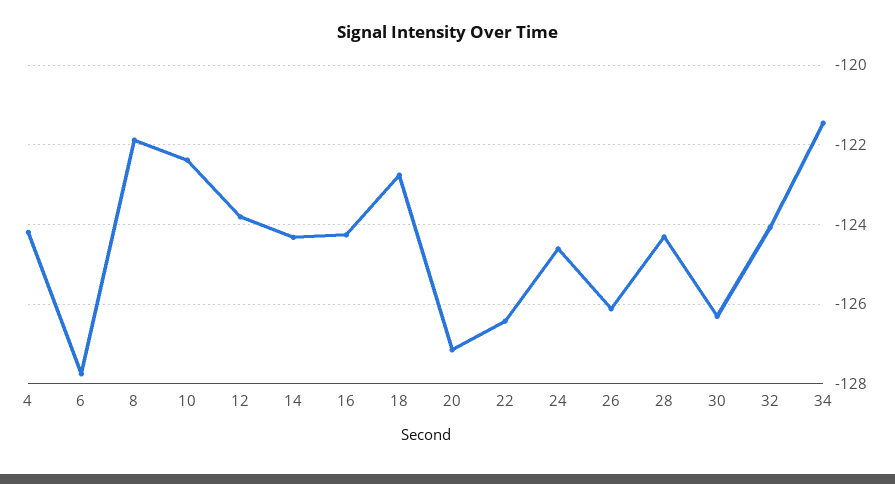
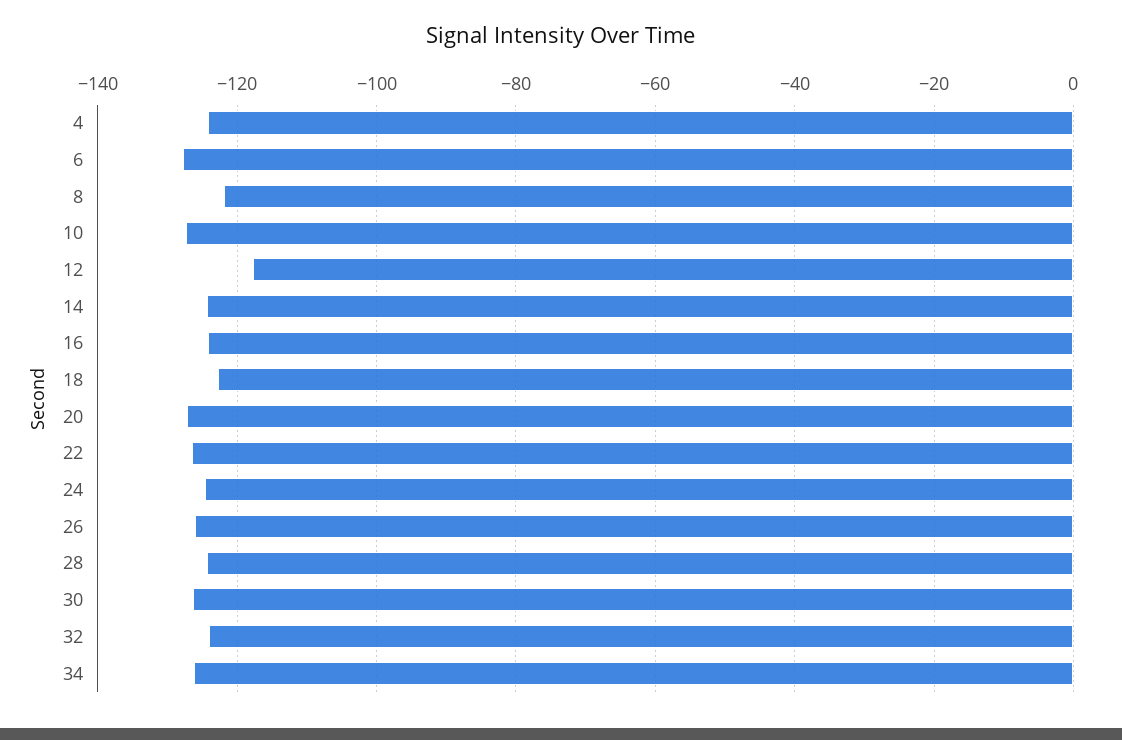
  {
    "4": -124.2,
    "6": -127.8,
    "8": -121.8,
-   "10": -122.4,
+   "10": -128,
-   "12": -123.8,
+   "12": -118,
    "14": -124.4,
    "16": -124.2,
    "18": -122.8,
    "20": -127.2,
    "22": -126.4,
    "24": -124.6,
    "26": -126.2,
    "28": -124.4,
    "30": -126.4,
    "32": -124,
-   "34": -121.4
+   "34": -126
  }

